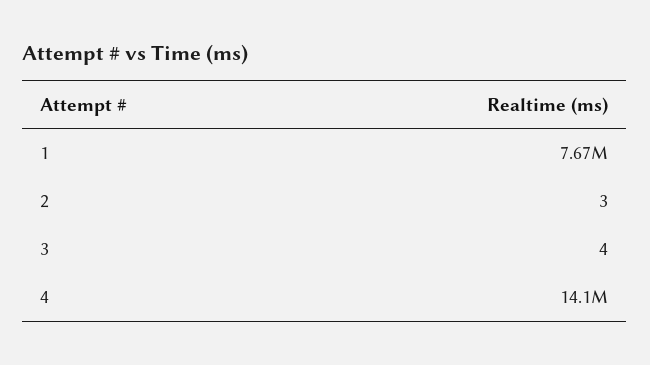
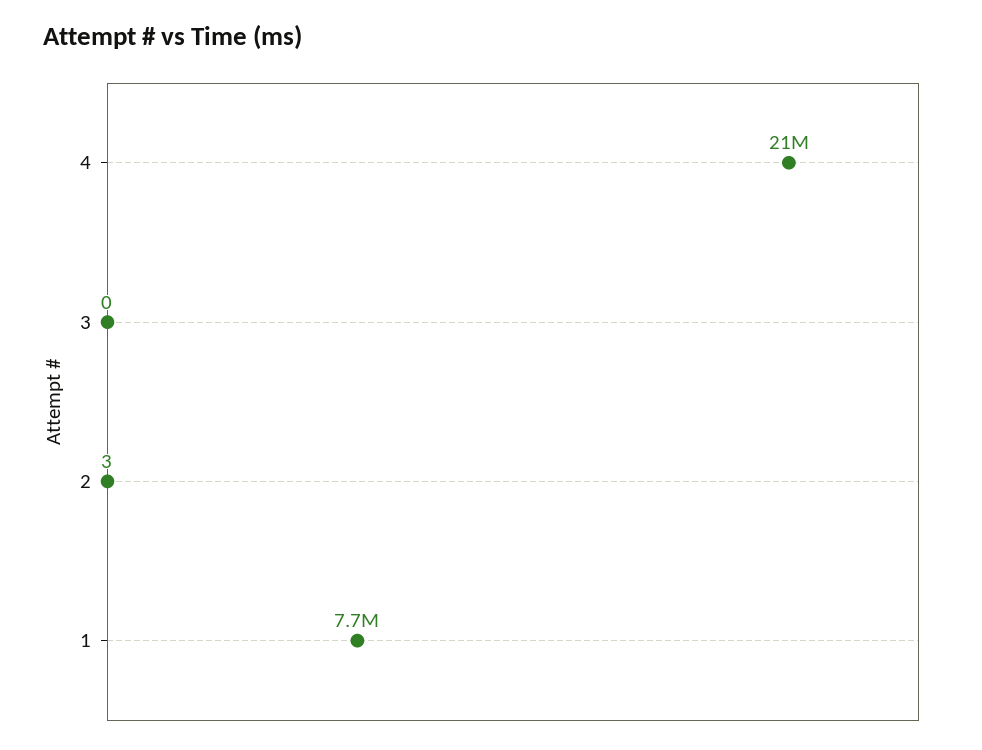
  {
    "1": 7670000,
    "2": 3,
-   "3": 4,
+   "3": 0,
-   "4": 14100000
+   "4": 21000000
  }

